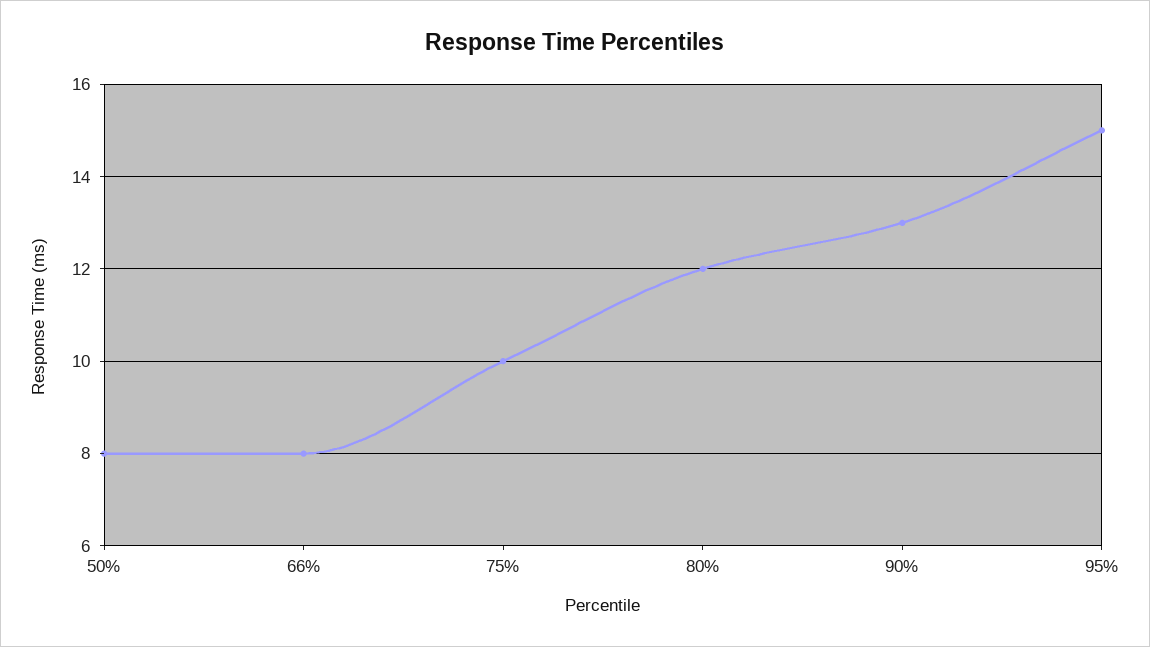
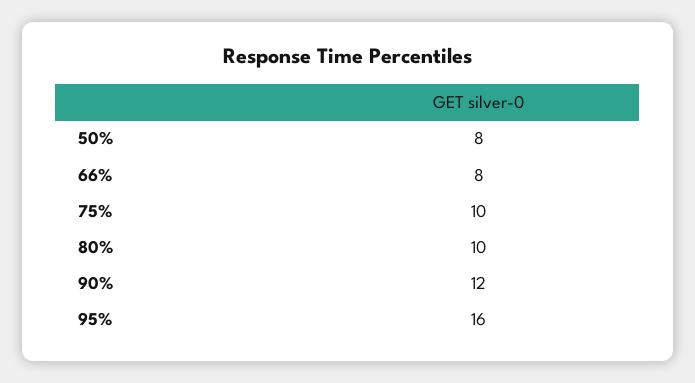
  {
    "50%": 8,
    "66%": 8,
    "75%": 10,
-   "80%": 12,
+   "80%": 10,
-   "90%": 13,
+   "90%": 12,
-   "95%": 15
+   "95%": 16
  }

